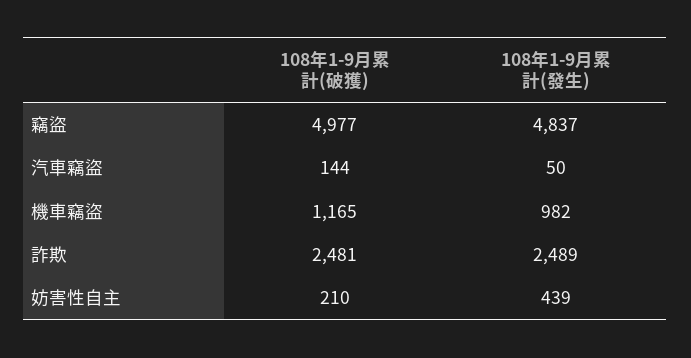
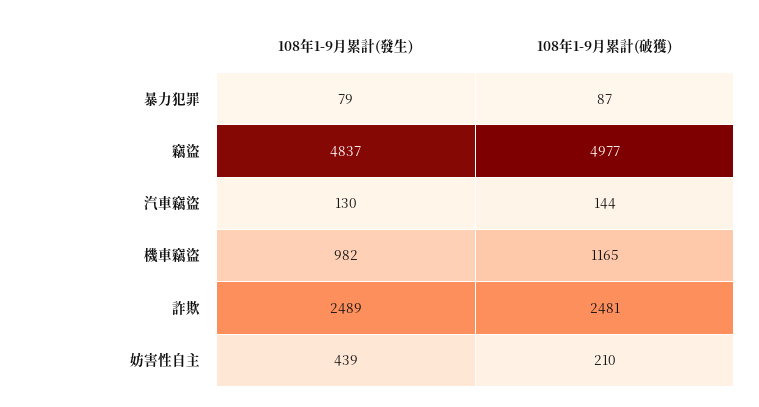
  {
    "108年1-9月累計(破獲)": {
      "竊盜": 4977,
      "汽車竊盜": 144,
      "機車竊盜": 1165,
      "詐欺": 2481,
-     "妨害性自主": 210
+     "妨害性自主": 210,
+     "暴力犯罪": 87
    },
    "108年1-9月累計(發生)": {
      "竊盜": 4837,
-     "汽車竊盜": 50,
+     "汽車竊盜": 130,
      "機車竊盜": 982,
      "詐欺": 2489,
-     "妨害性自主": 439
+     "妨害性自主": 439,
+     "暴力犯罪": 79
    }
  }

